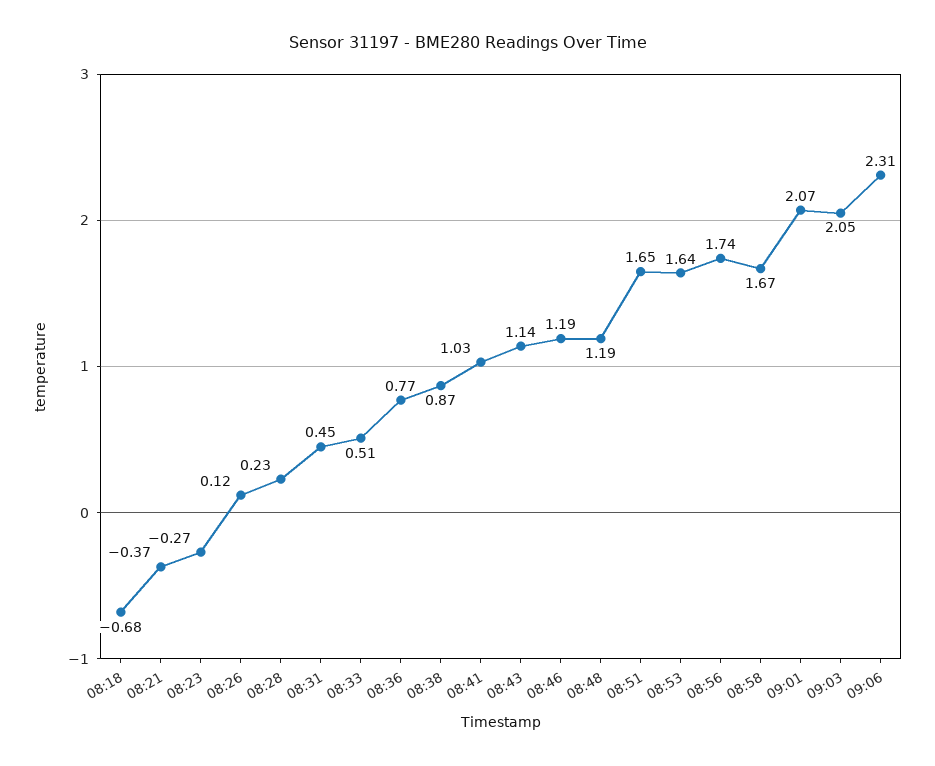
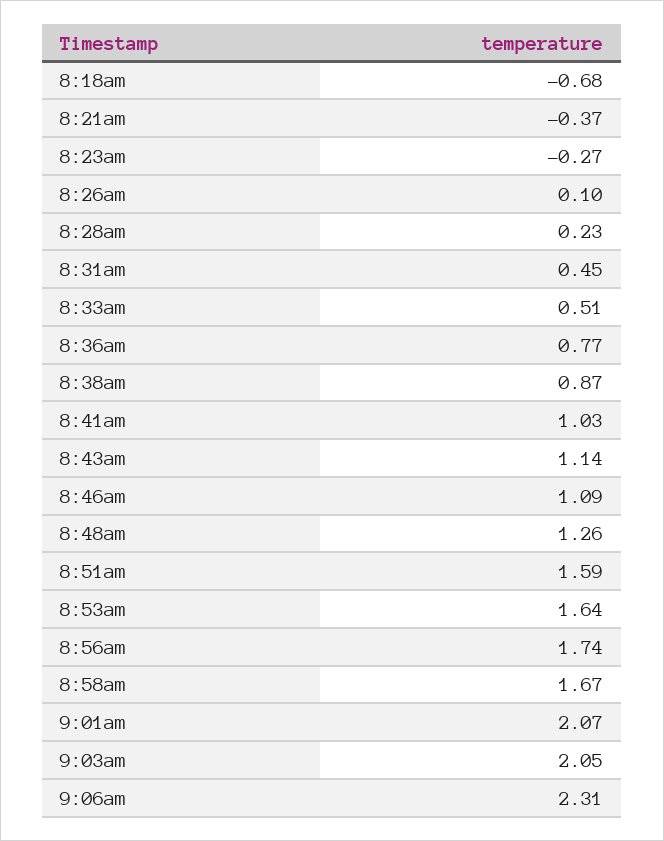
  {
    "08:18": -0.68,
    "08:21": -0.37,
    "08:23": -0.27,
-   "08:26": 0.12,
+   "08:26": 0.1,
    "08:28": 0.23,
    "08:31": 0.45,
    "08:33": 0.51,
    "08:36": 0.77,
    "08:38": 0.87,
    "08:41": 1.03,
    "08:43": 1.14,
-   "08:46": 1.19,
+   "08:46": 1.09,
-   "08:48": 1.19,
+   "08:48": 1.26,
-   "08:51": 1.65,
+   "08:51": 1.59,
    "08:53": 1.64,
    "08:56": 1.74,
    "08:58": 1.67,
    "09:01": 2.07,
    "09:03": 2.05,
    "09:06": 2.31
  }

